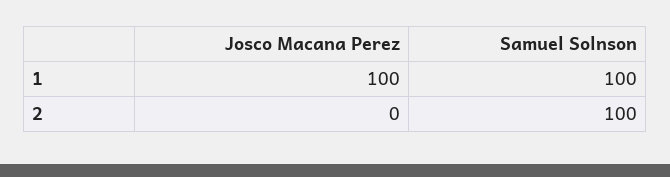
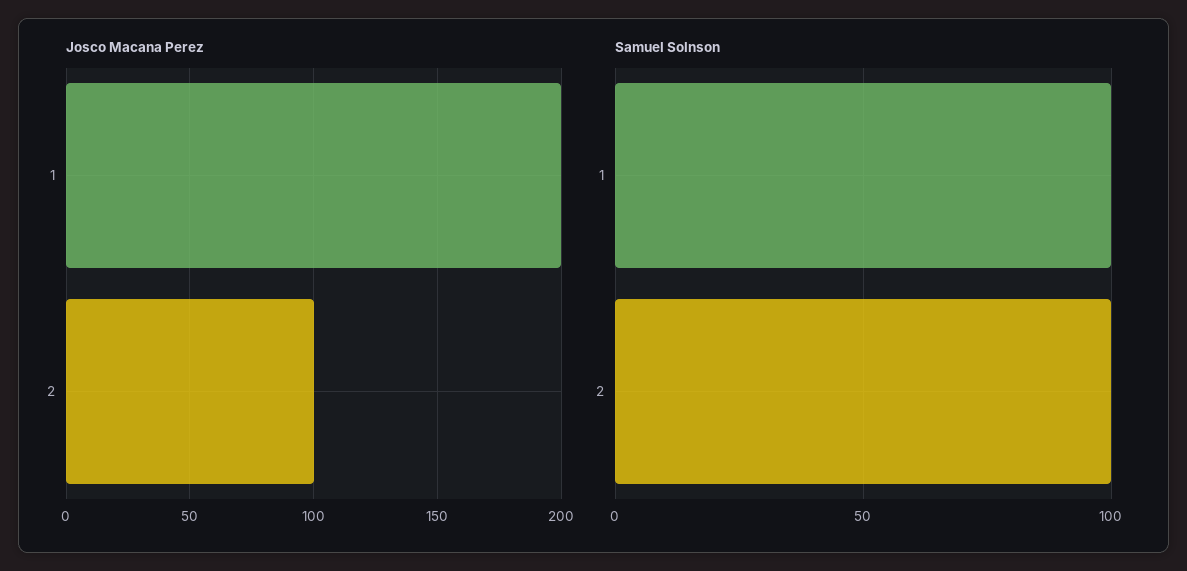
  {
    "Josco Macana Perez": {
-     "1": 100,
+     "1": 200,
-     "2": 0
+     "2": 100
    },
    "Samuel Solnson": {
      "1": 100,
      "2": 100
    }
  }

